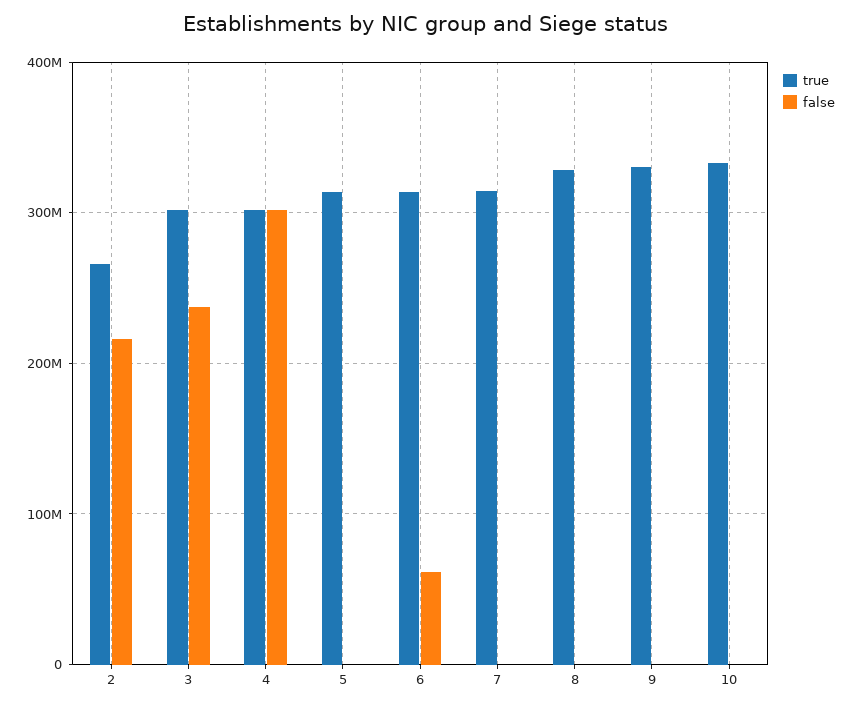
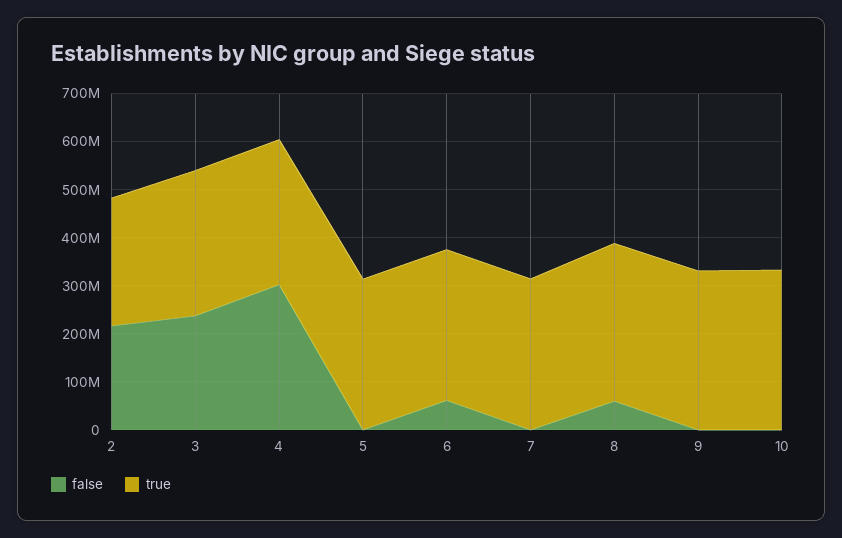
  {
    "true": {
      "2": 270000000,
      "3": 300000000,
      "4": 300000000,
      "5": 310000000,
      "6": 310000000,
      "7": 310000000,
      "8": 330000000,
      "9": 330000000,
      "10": 330000000
    },
    "false": {
      "2": 220000000,
      "3": 240000000,
      "4": 300000000,
      "5": 0,
      "6": 60000000,
      "7": 0,
-     "8": 0,
+     "8": 60000000,
      "9": 0,
      "10": 0
    }
  }

